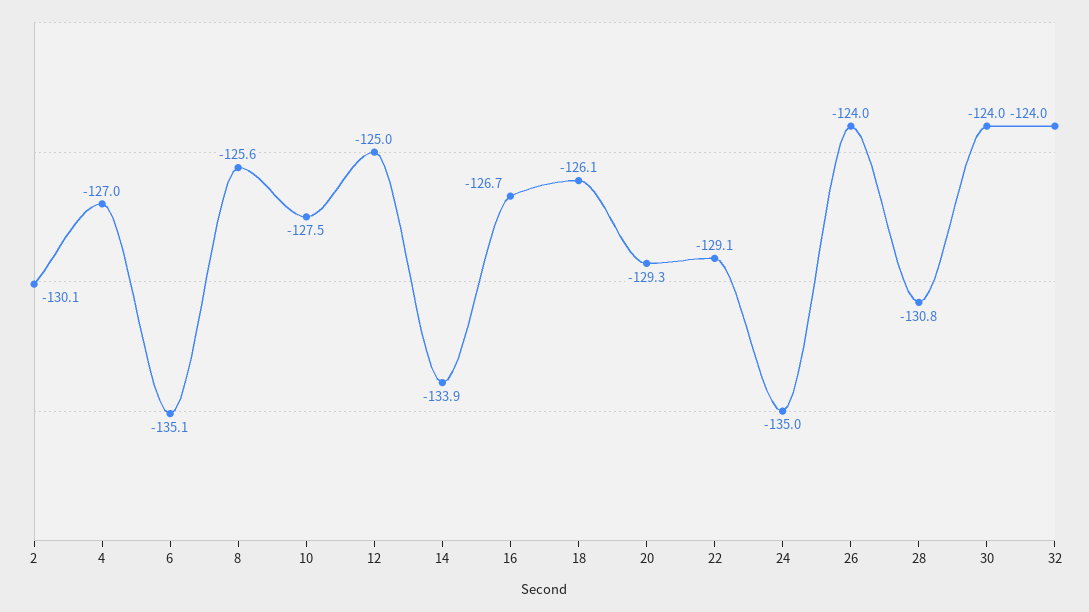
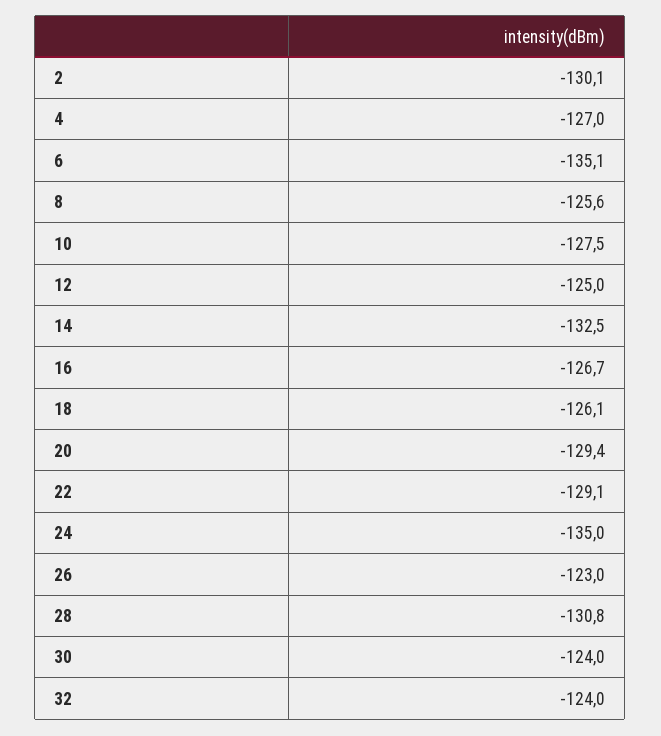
  {
    "2": -130.1,
    "4": -127,
    "6": -135.1,
    "8": -125.6,
    "10": -127.5,
    "12": -125,
-   "14": -133.9,
+   "14": -132.5,
    "16": -126.7,
    "18": -126.1,
-   "20": -129.3,
+   "20": -129.4,
    "22": -129.1,
    "24": -135,
-   "26": -124,
+   "26": -123,
    "28": -130.8,
    "30": -124,
    "32": -124
  }

